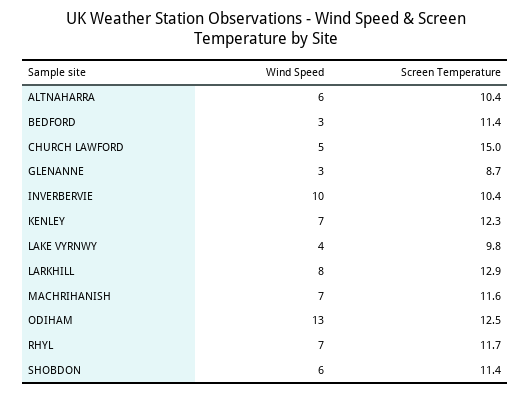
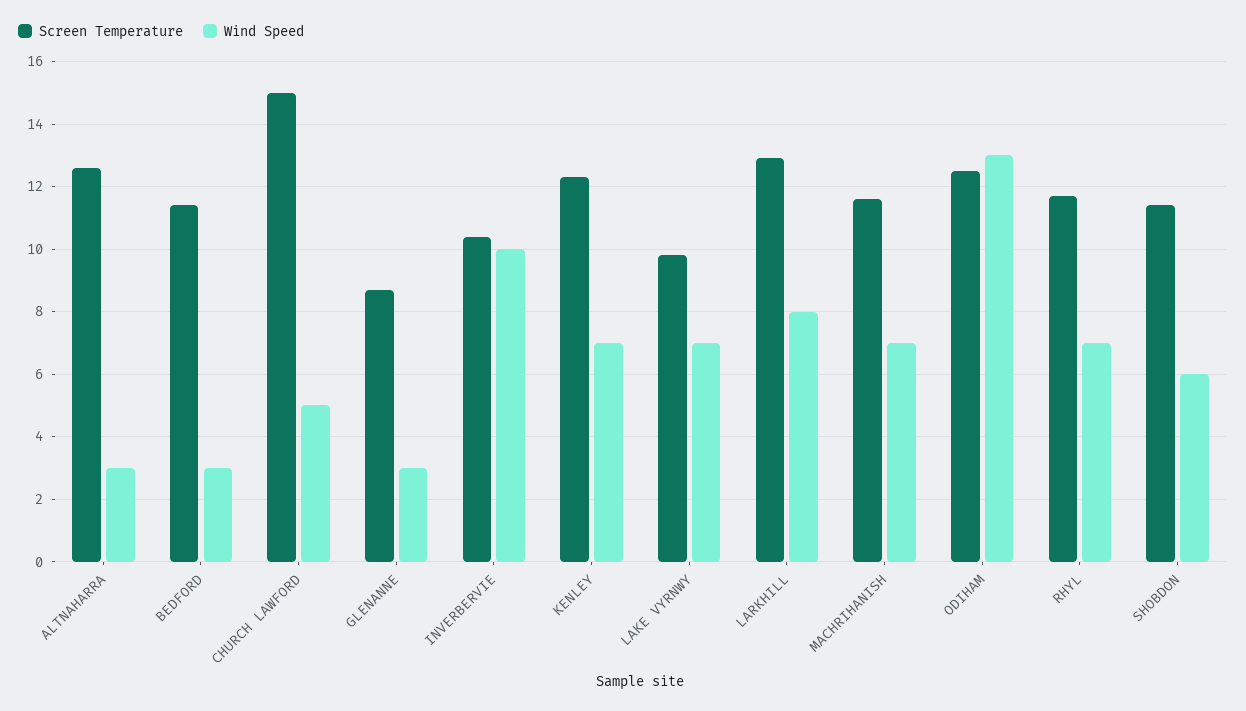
  {
    "Wind Speed": {
-     "ALTNAHARRA": 6,
+     "ALTNAHARRA": 3,
      "BEDFORD": 3,
      "CHURCH LAWFORD": 5,
      "GLENANNE": 3,
      "INVERBERVIE": 10,
      "KENLEY": 7,
-     "LAKE VYRNWY": 4,
+     "LAKE VYRNWY": 7,
      "LARKHILL": 8,
      "MACHRIHANISH": 7,
      "ODIHAM": 13,
      "RHYL": 7,
      "SHOBDON": 6
    },
    "Screen Temperature": {
-     "ALTNAHARRA": 10.4,
+     "ALTNAHARRA": 12.5,
      "BEDFORD": 11.4,
      "CHURCH LAWFORD": 15,
      "GLENANNE": 8.7,
      "INVERBERVIE": 10.4,
      "KENLEY": 12.3,
      "LAKE VYRNWY": 9.8,
      "LARKHILL": 12.9,
      "MACHRIHANISH": 11.6,
      "ODIHAM": 12.5,
      "RHYL": 11.7,
      "SHOBDON": 11.4
    }
  }

